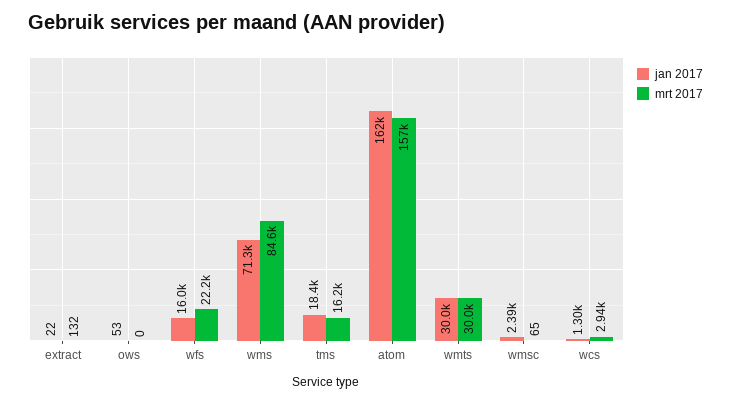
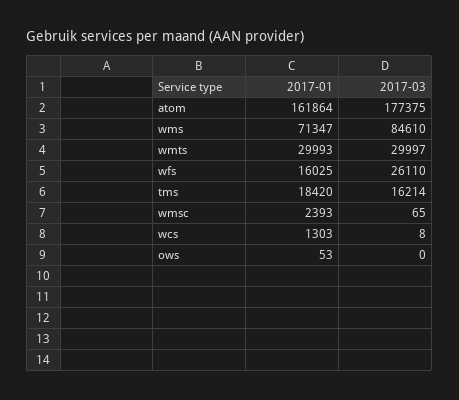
  {
    "jan 2017": {
-     "extract": 22,
      "ows": 53,
      "wfs": 16025,
      "wms": 71347,
      "tms": 18420,
      "atom": 161864,
      "wmts": 29993,
      "wmsc": 2393,
      "wcs": 1303
    },
    "mrt 2017": {
-     "extract": 132,
      "ows": 0,
-     "wfs": 22200,
+     "wfs": 26110,
      "wms": 84610,
      "tms": 16214,
-     "atom": 157000,
+     "atom": 177375,
      "wmts": 29997,
      "wmsc": 65,
-     "wcs": 2940
+     "wcs": 8
    }
  }

